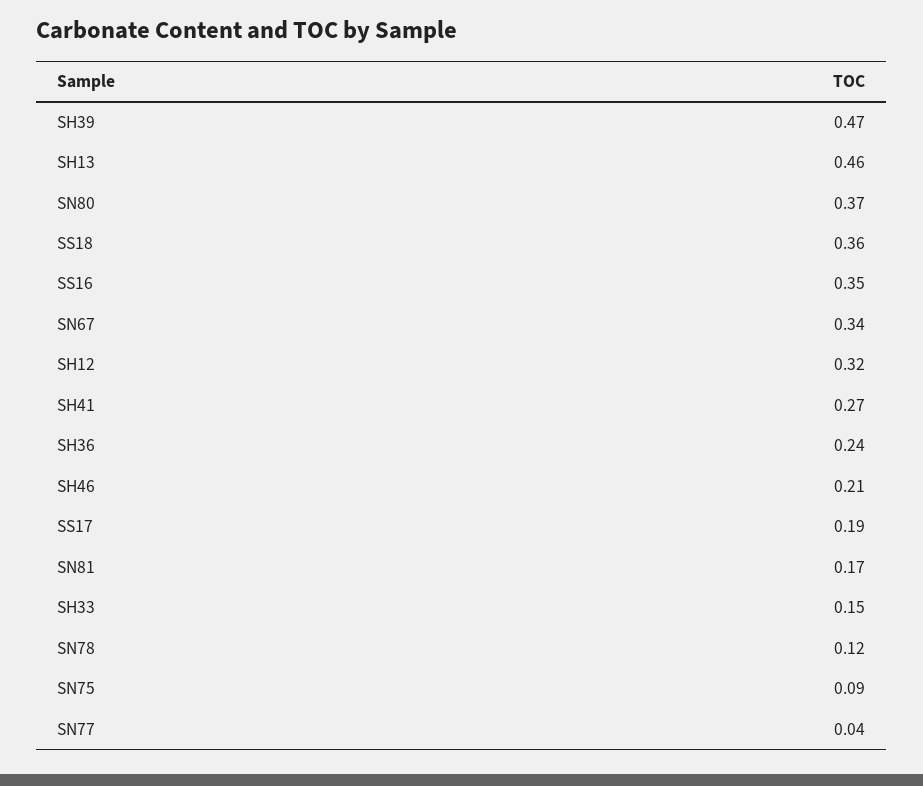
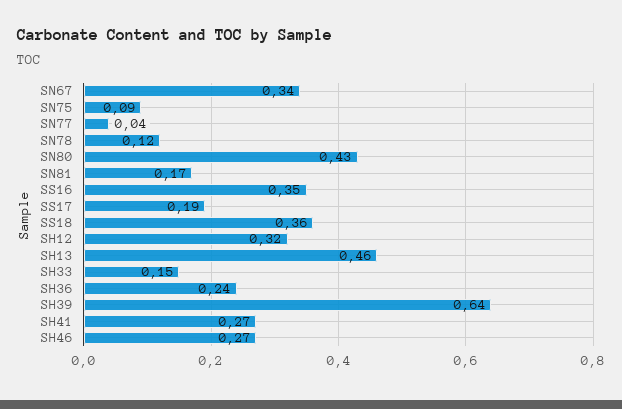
  {
-   "SH39": 0.47,
+   "SH39": 0.64,
    "SH13": 0.46,
-   "SN80": 0.37,
+   "SN80": 0.43,
    "SS18": 0.36,
    "SS16": 0.35,
    "SN67": 0.34,
    "SH12": 0.32,
    "SH41": 0.27,
    "SH36": 0.24,
-   "SH46": 0.21,
+   "SH46": 0.27,
    "SS17": 0.19,
    "SN81": 0.17,
    "SH33": 0.15,
    "SN78": 0.12,
    "SN75": 0.09,
    "SN77": 0.04
  }

